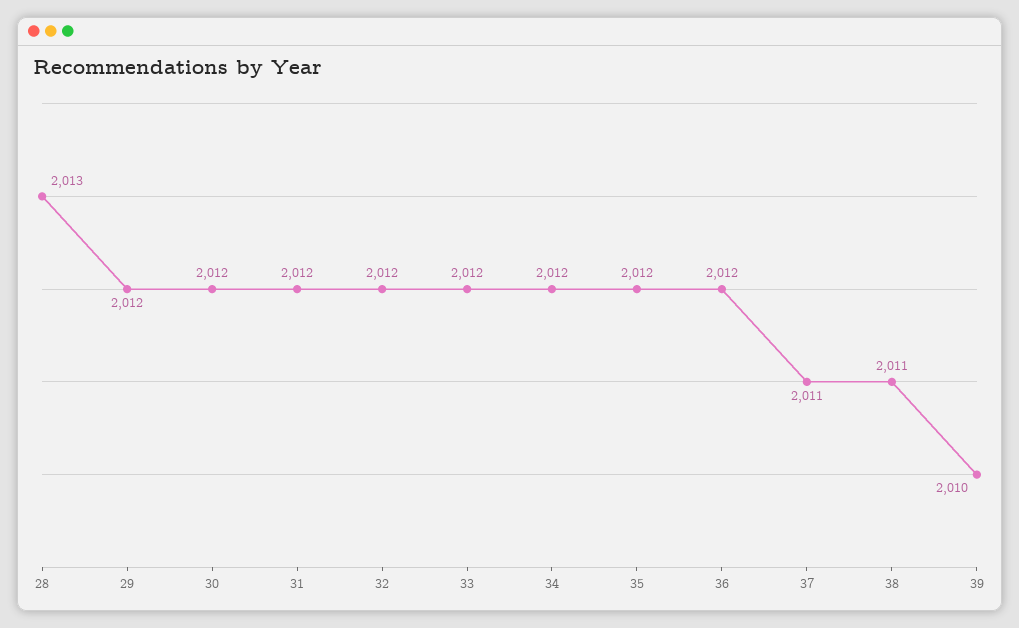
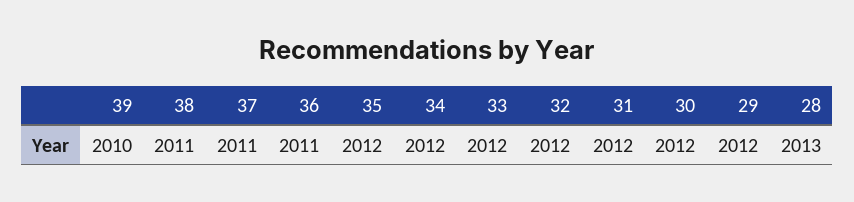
  {
    "28": 2013,
    "29": 2012,
    "30": 2012,
    "31": 2012,
    "32": 2012,
    "33": 2012,
    "34": 2012,
    "35": 2012,
-   "36": 2012,
+   "36": 2011,
    "37": 2011,
    "38": 2011,
    "39": 2010
  }

